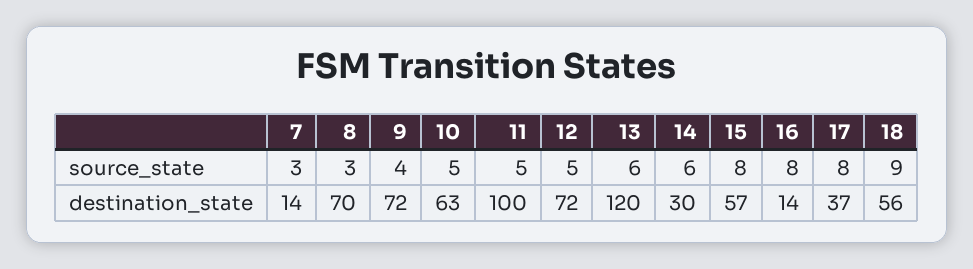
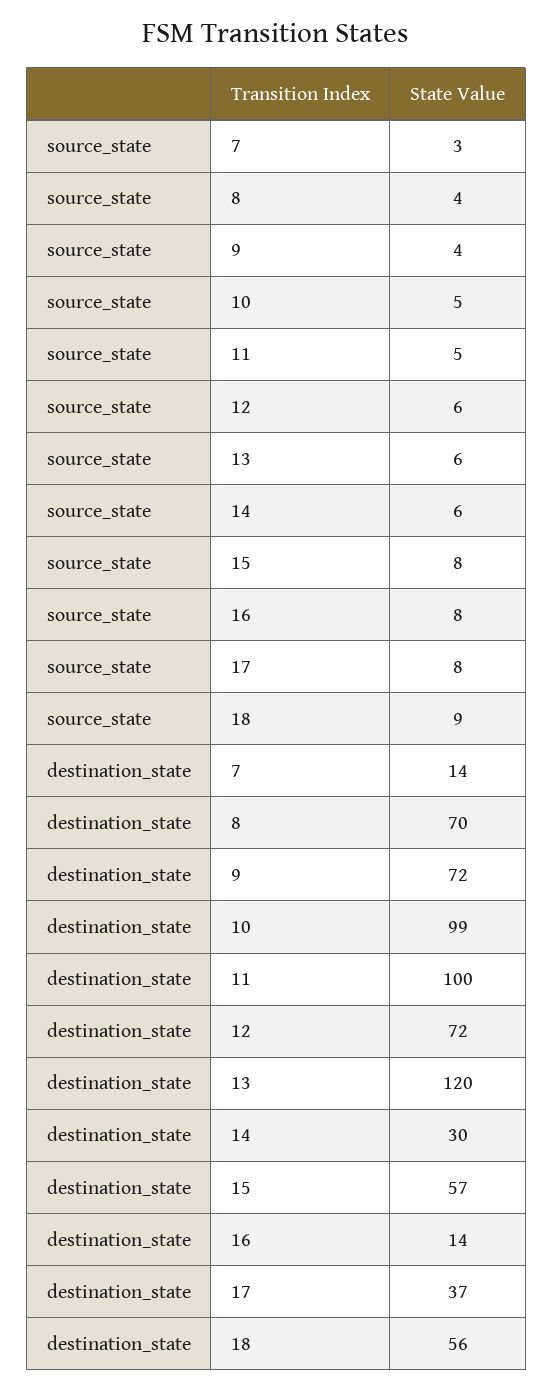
  {
    "7": {
      "source_state": 3,
      "destination_state": 14
    },
    "8": {
-     "source_state": 3,
+     "source_state": 4,
      "destination_state": 70
    },
    "9": {
      "source_state": 4,
      "destination_state": 72
    },
    "10": {
      "source_state": 5,
-     "destination_state": 63
+     "destination_state": 99
    },
    "11": {
      "source_state": 5,
      "destination_state": 100
    },
    "12": {
-     "source_state": 5,
+     "source_state": 6,
      "destination_state": 72
    },
    "13": {
      "source_state": 6,
      "destination_state": 120
    },
    "14": {
      "source_state": 6,
      "destination_state": 30
    },
    "15": {
      "source_state": 8,
      "destination_state": 57
    },
    "16": {
      "source_state": 8,
      "destination_state": 14
    },
    "17": {
      "source_state": 8,
      "destination_state": 37
    },
    "18": {
      "source_state": 9,
      "destination_state": 56
    }
  }

